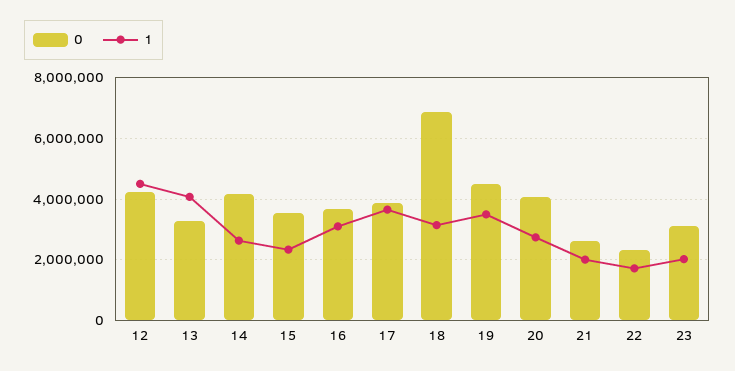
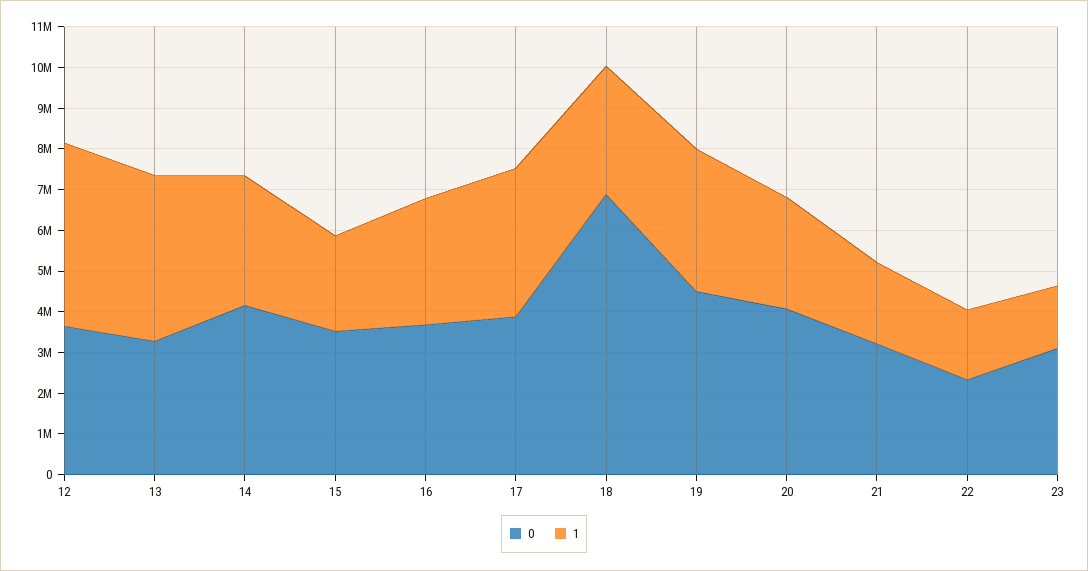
  {
    "0": {
-     "12": 4200000,
+     "12": 3600000,
      "13": 3200000,
      "14": 4200000,
      "15": 3600000,
      "16": 3600000,
      "17": 3800000,
      "18": 6800000,
      "19": 4600000,
      "20": 4000000,
-     "21": 2600000,
+     "21": 3200000,
      "22": 2400000,
      "23": 3000000
    },
    "1": {
      "12": 4600000,
      "13": 4000000,
-     "14": 2600000,
+     "14": 3200000,
      "15": 2400000,
      "16": 3000000,
      "17": 3600000,
      "18": 3200000,
      "19": 3400000,
      "20": 2800000,
      "21": 2000000,
      "22": 1800000,
-     "23": 2000000
+     "23": 1600000
    }
  }

